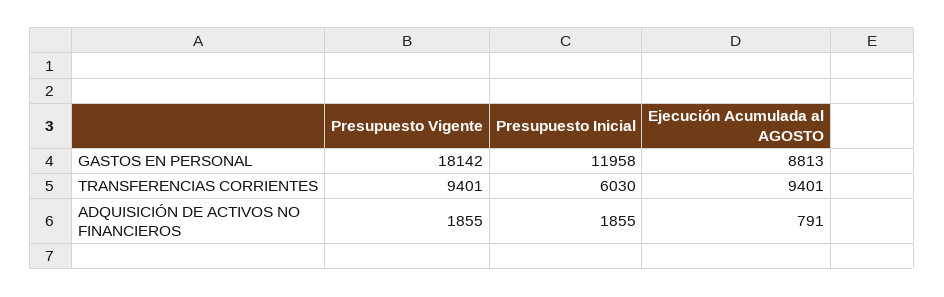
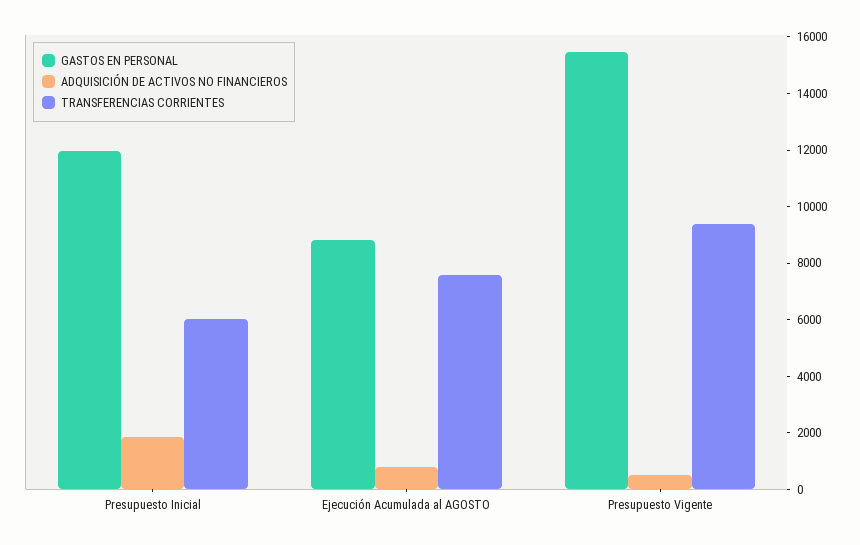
  {
    "GASTOS EN PERSONAL": {
-     "Presupuesto Vigente": 18142,
+     "Presupuesto Vigente": 15500,
      "Presupuesto Inicial": 11958,
      "Ejecución Acumulada al AGOSTO": 8813
    },
    "TRANSFERENCIAS CORRIENTES": {
      "Presupuesto Vigente": 9401,
      "Presupuesto Inicial": 6030,
-     "Ejecución Acumulada al AGOSTO": 9401
+     "Ejecución Acumulada al AGOSTO": 7500
    },
    "ADQUISICIÓN DE ACTIVOS NO FINANCIEROS": {
-     "Presupuesto Vigente": 1855,
+     "Presupuesto Vigente": 500,
      "Presupuesto Inicial": 1855,
      "Ejecución Acumulada al AGOSTO": 791
    }
  }

